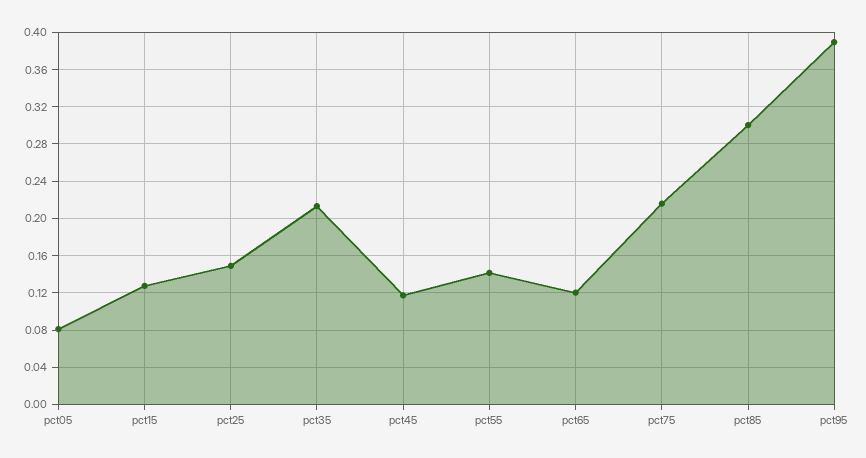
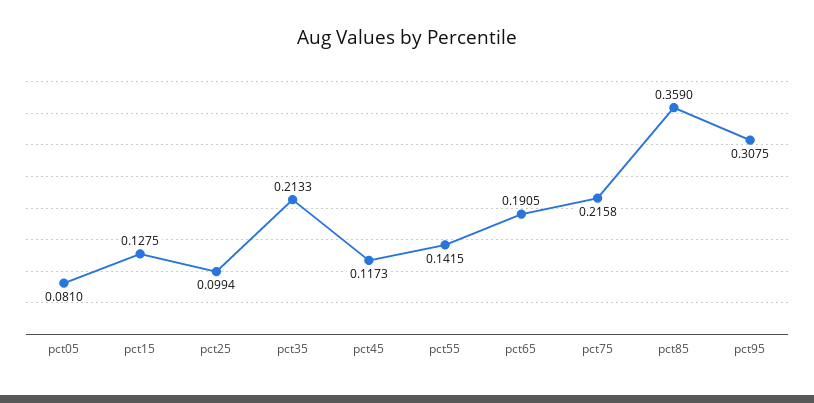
  {
    "pct05": 0.081,
    "pct15": 0.1275,
-   "pct25": 0.15,
+   "pct25": 0.0994,
    "pct35": 0.2133,
    "pct45": 0.1173,
    "pct55": 0.1415,
-   "pct65": 0.12,
+   "pct65": 0.1905,
    "pct75": 0.2158,
-   "pct85": 0.3,
+   "pct85": 0.359,
-   "pct95": 0.39
+   "pct95": 0.3075
  }

